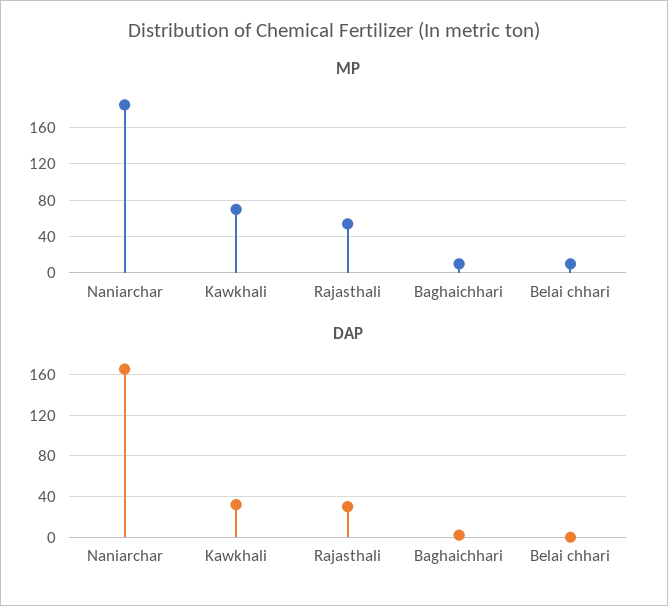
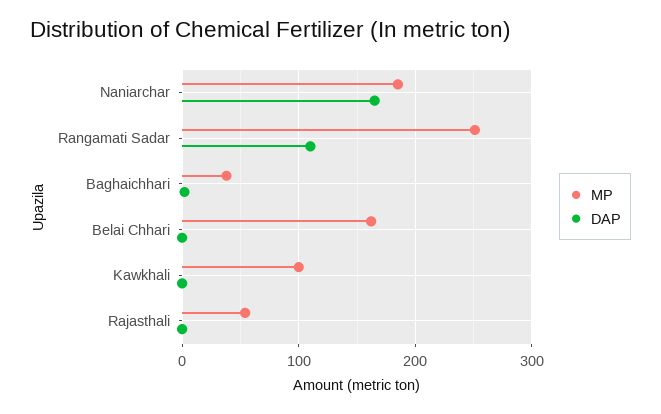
  {
    "MP": {
      "Naniarchar": 190,
-     "Kawkhali": 70,
+     "Kawkhali": 100,
      "Rajasthali": 50,
-     "Baghaichhari": 10,
+     "Baghaichhari": 40,
-     "Belai chhari": 10
+     "Belai chhari": 160,
+     "Rangamati Sadar": 250
    },
    "DAP": {
      "Naniarchar": 170,
-     "Kawkhali": 30,
+     "Kawkhali": 0,
-     "Rajasthali": 30,
+     "Rajasthali": 0,
      "Baghaichhari": 0,
-     "Belai chhari": 0
+     "Belai chhari": 0,
+     "Rangamati Sadar": 110
    }
  }

